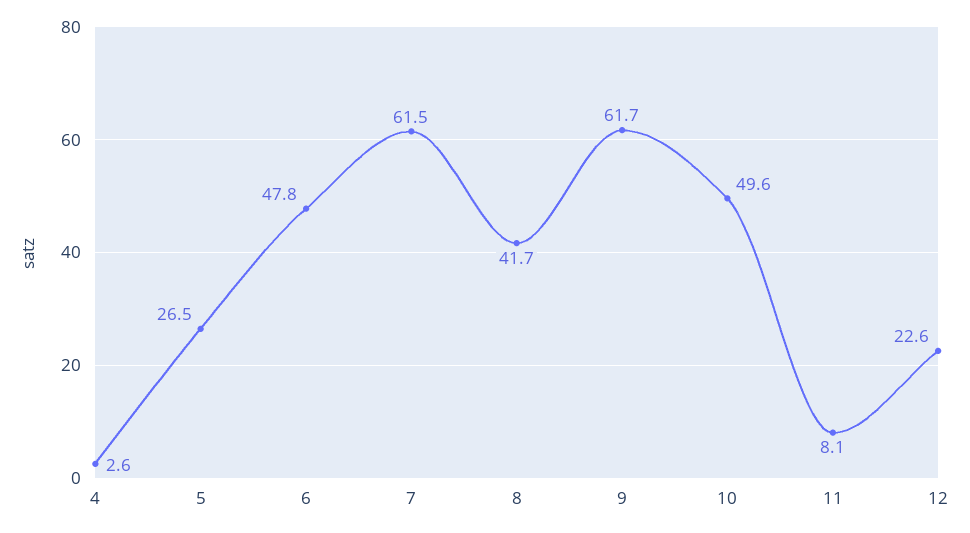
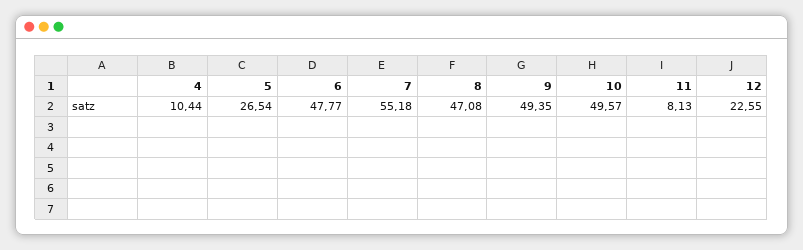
  {
-   "4": 2.6,
+   "4": 10.44,
    "5": 26.54,
    "6": 47.77,
-   "7": 61.5,
+   "7": 55.18,
-   "8": 41.7,
+   "8": 47.08,
-   "9": 61.7,
+   "9": 49.35,
    "10": 49.57,
    "11": 8.13,
    "12": 22.55
  }

